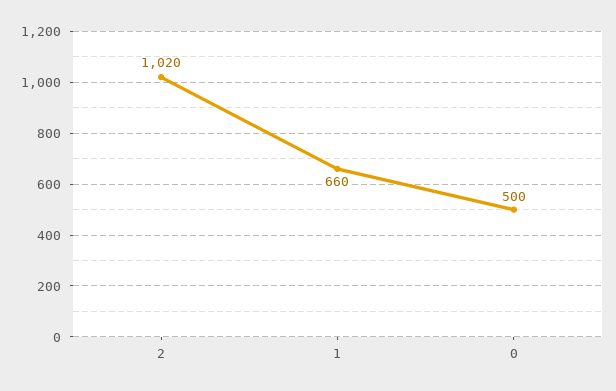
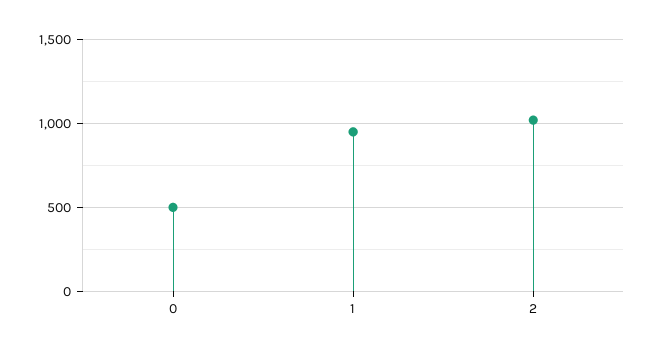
  {
    "2": 1020,
-   "1": 660,
+   "1": 950,
    "0": 500
  }

